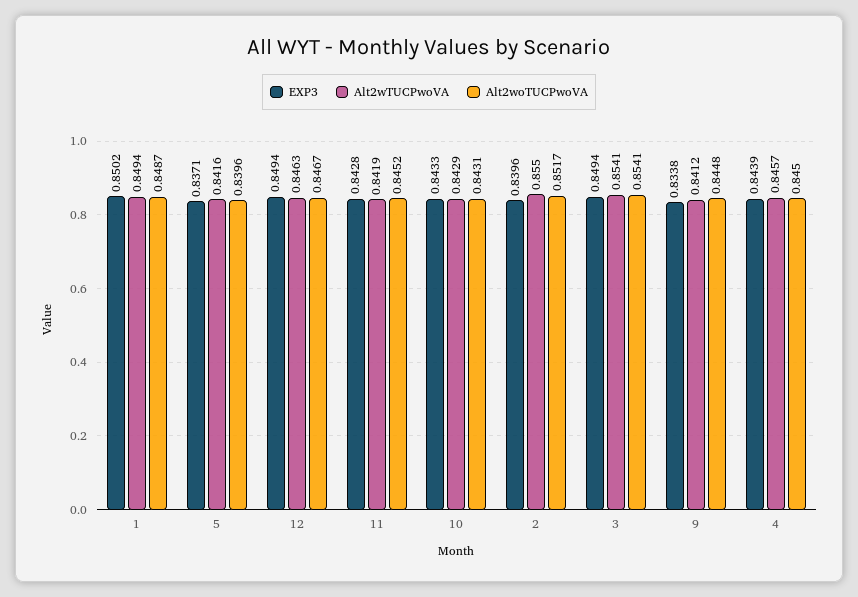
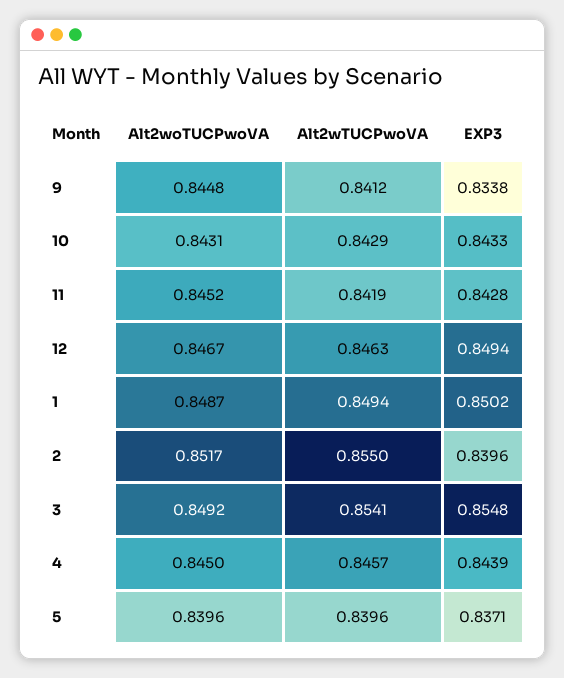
  {
    "EXP3": {
      "1": 0.8502,
      "5": 0.8371,
      "12": 0.8494,
      "11": 0.8428,
      "10": 0.8433,
      "2": 0.8396,
-     "3": 0.8494,
+     "3": 0.8548,
      "9": 0.8338,
      "4": 0.8439
    },
    "Alt2wTUCPwoVA": {
      "1": 0.8494,
-     "5": 0.8416,
+     "5": 0.8396,
      "12": 0.8463,
      "11": 0.8419,
      "10": 0.8429,
      "2": 0.855,
      "3": 0.8541,
      "9": 0.8412,
      "4": 0.8457
    },
    "Alt2woTUCPwoVA": {
      "1": 0.8487,
      "5": 0.8396,
      "12": 0.8467,
      "11": 0.8452,
      "10": 0.8431,
      "2": 0.8517,
-     "3": 0.8541,
+     "3": 0.8492,
      "9": 0.8448,
      "4": 0.845
    }
  }

